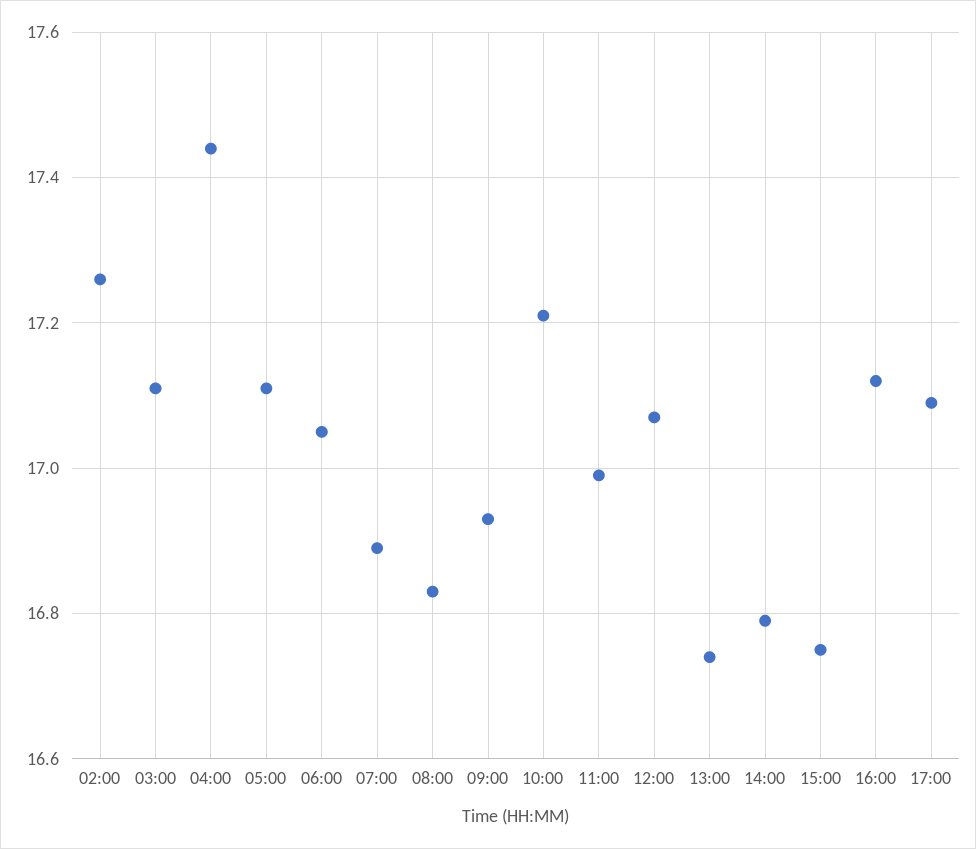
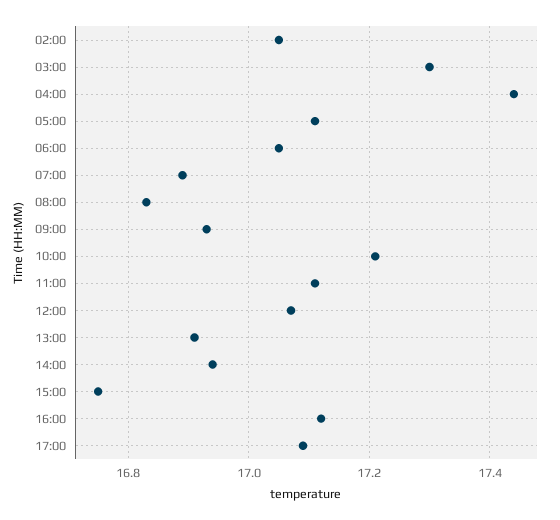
  {
-   "02:00": 17.25,
+   "02:00": 17.05,
-   "03:00": 17.1,
+   "03:00": 17.3,
    "04:00": 17.45,
    "05:00": 17.1,
    "06:00": 17.05,
    "07:00": 16.9,
    "08:00": 16.85,
    "09:00": 16.95,
    "10:00": 17.2,
-   "11:00": 17,
+   "11:00": 17.1,
    "12:00": 17.05,
-   "13:00": 16.75,
+   "13:00": 16.9,
-   "14:00": 16.8,
+   "14:00": 16.95,
    "15:00": 16.75,
    "16:00": 17.1,
    "17:00": 17.1
  }

